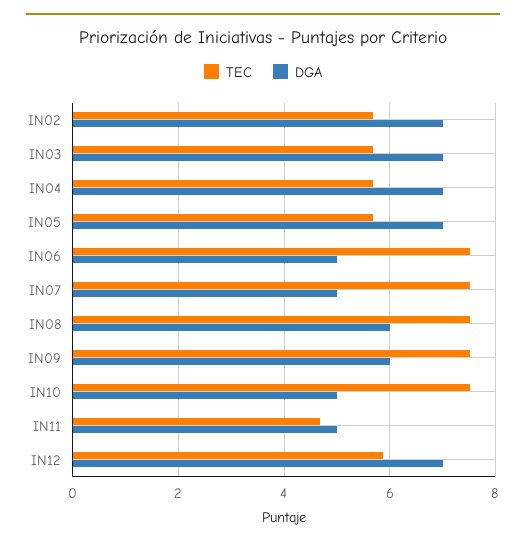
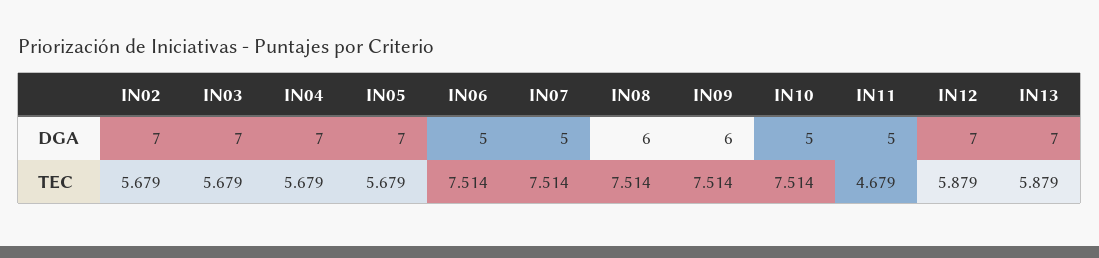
  {
    "TEC": {
      "IN02": 5.679,
      "IN03": 5.679,
      "IN04": 5.679,
      "IN05": 5.679,
      "IN06": 7.514,
      "IN07": 7.514,
      "IN08": 7.514,
      "IN09": 7.514,
      "IN10": 7.514,
      "IN11": 4.679,
-     "IN12": 5.879
+     "IN12": 5.879,
+     "IN13": 5.879
    },
    "DGA": {
      "IN02": 7,
      "IN03": 7,
      "IN04": 7,
      "IN05": 7,
      "IN06": 5,
      "IN07": 5,
      "IN08": 6,
      "IN09": 6,
      "IN10": 5,
      "IN11": 5,
-     "IN12": 7
+     "IN12": 7,
+     "IN13": 7
    }
  }

